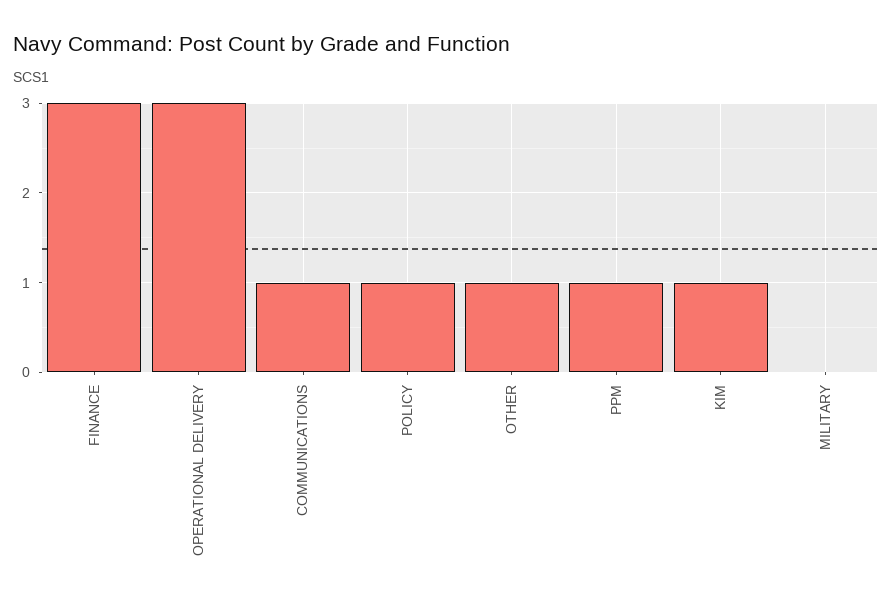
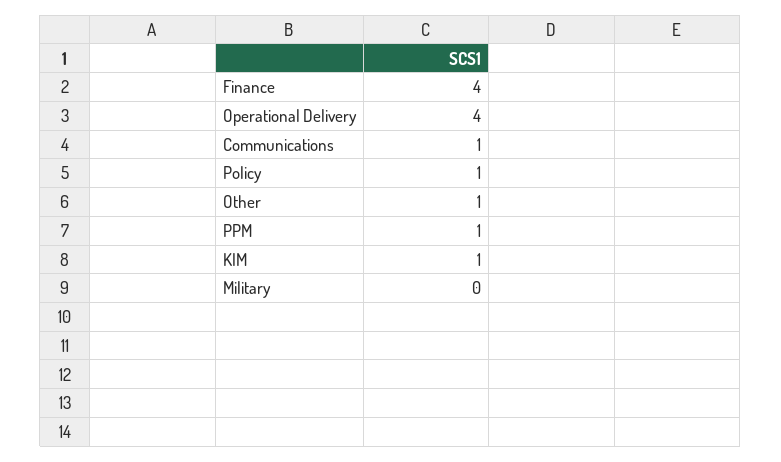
  {
-   "FINANCE": 3,
+   "FINANCE": 4,
-   "OPERATIONAL DELIVERY": 3,
+   "OPERATIONAL DELIVERY": 4,
    "COMMUNICATIONS": 1,
    "POLICY": 1,
    "OTHER": 1,
    "PPM": 1,
    "KIM": 1,
    "MILITARY": 0
  }

